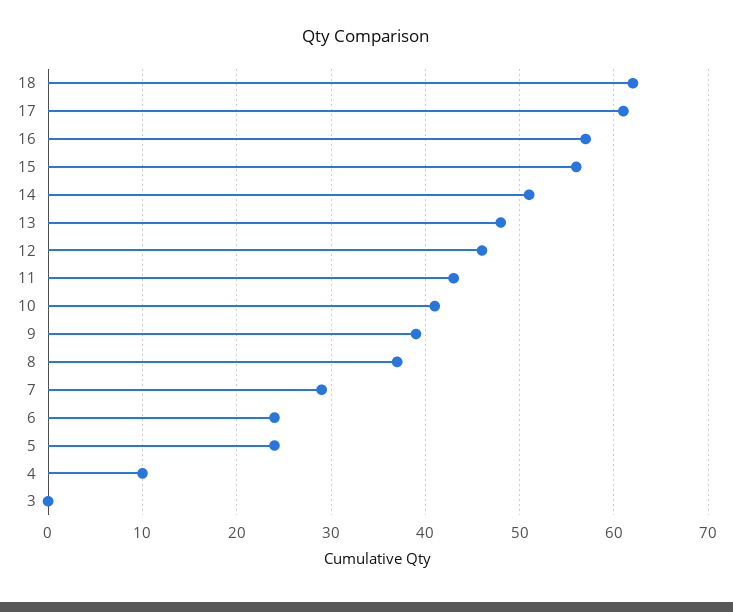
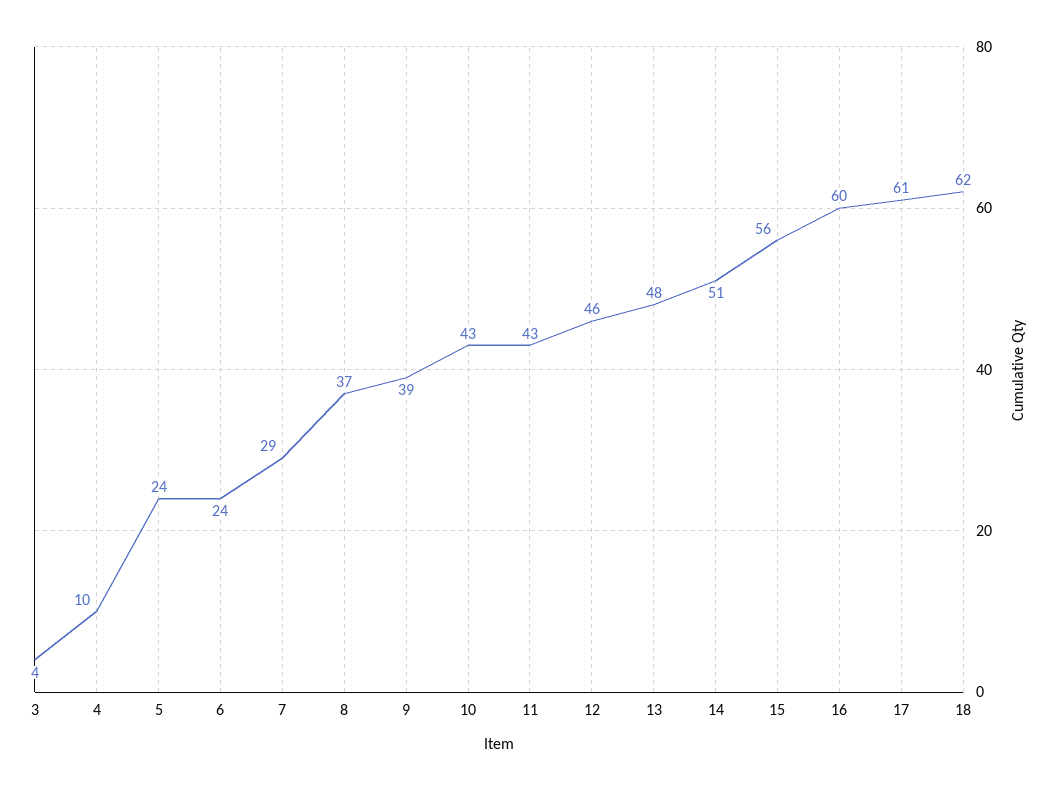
  {
    "18": 62,
    "17": 61,
-   "16": 57,
+   "16": 60,
    "15": 56,
    "14": 51,
    "13": 48,
    "12": 46,
    "11": 43,
-   "10": 41,
+   "10": 43,
    "9": 39,
    "8": 37,
    "7": 29,
    "6": 24,
    "5": 24,
    "4": 10,
-   "3": 0
+   "3": 4
  }

